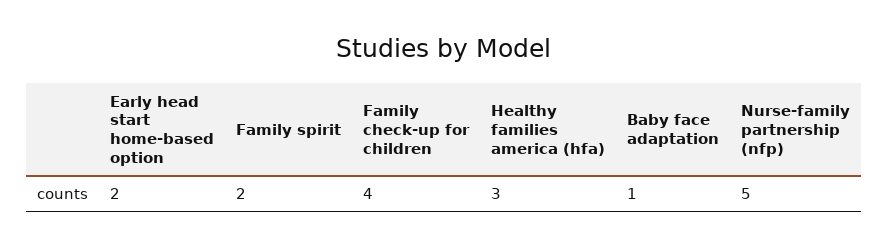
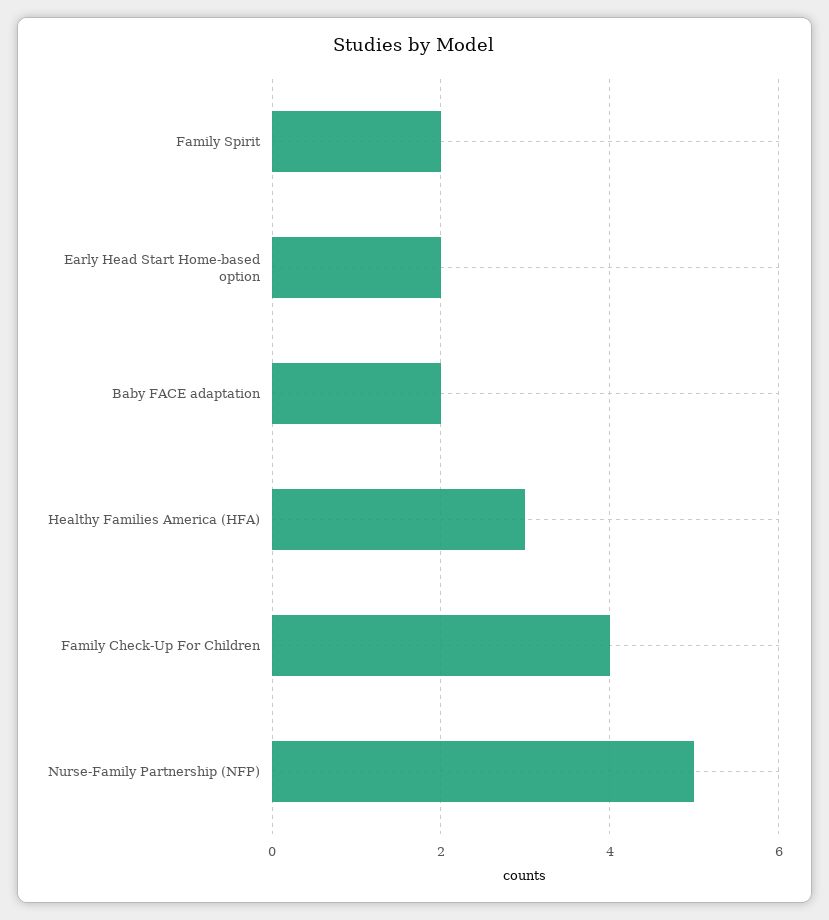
  {
    "Early head start home-based option": 2,
    "Family spirit": 2,
    "Family check-up for children": 4,
    "Healthy families america (hfa)": 3,
-   "Baby face adaptation": 1,
+   "Baby face adaptation": 2,
    "Nurse-family partnership (nfp)": 5
  }

